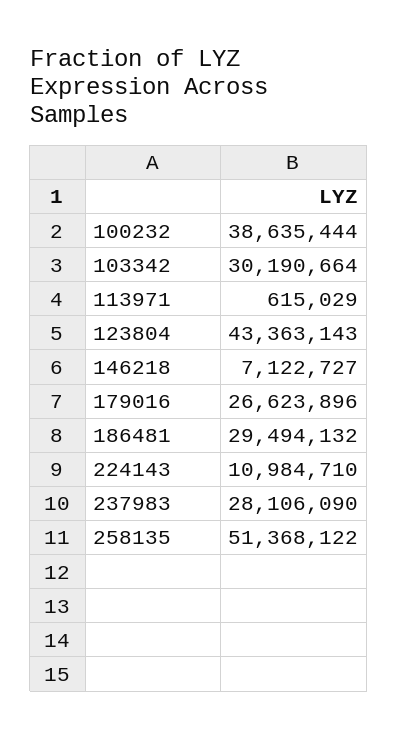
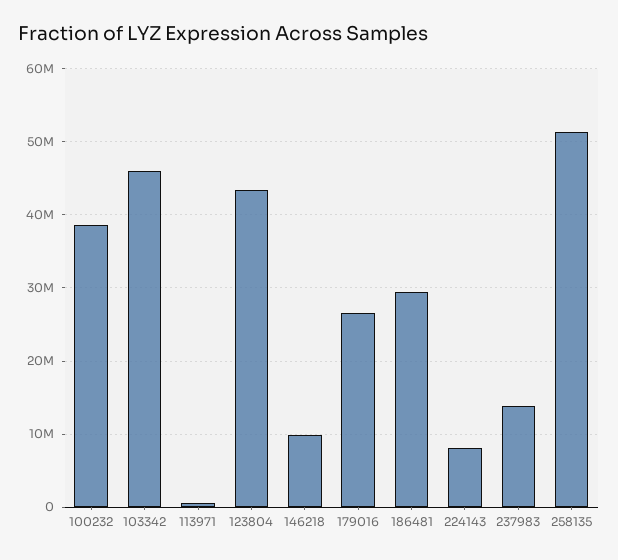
  {
    "100232": 38635444,
-   "103342": 30190664,
+   "103342": 46000000,
    "113971": 615029,
    "123804": 43363143,
-   "146218": 7122727,
+   "146218": 10000000,
    "179016": 26623896,
    "186481": 29494132,
-   "224143": 10984710,
+   "224143": 8000000,
-   "237983": 28106090,
+   "237983": 14000000,
    "258135": 51368122
  }

